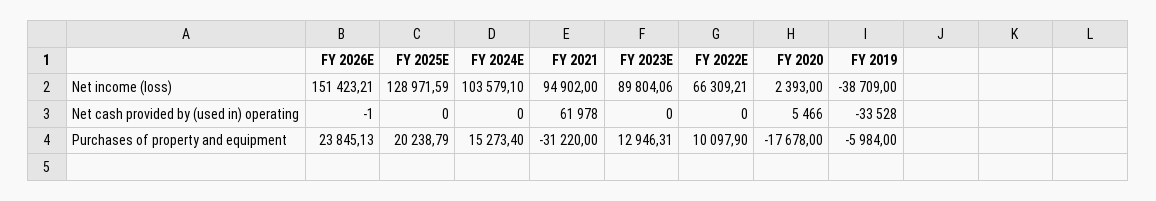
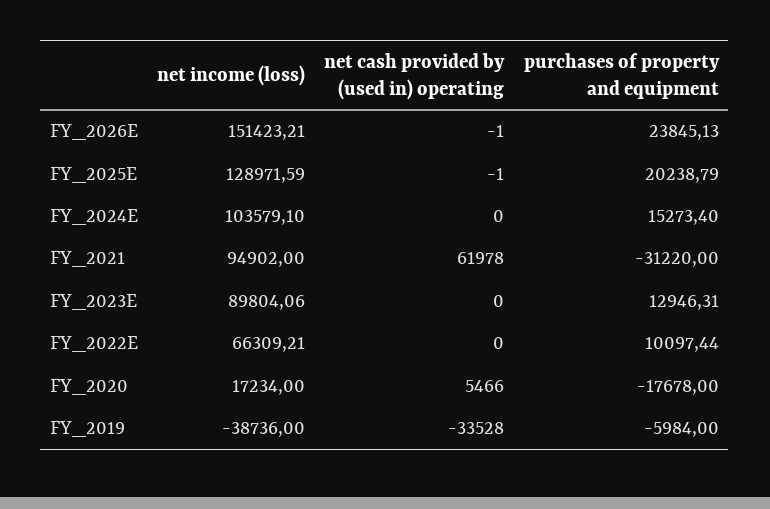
  {
    "FY 2026E": {
      "Net income (loss)": 151423.21,
      "Net cash provided by (used in) operating": -1,
      "Purchases of property and equipment": 23845.13
    },
    "FY 2025E": {
      "Net income (loss)": 128971.59,
-     "Net cash provided by (used in) operating": 0,
+     "Net cash provided by (used in) operating": -1,
      "Purchases of property and equipment": 20238.79
    },
    "FY 2024E": {
      "Net income (loss)": 103579.1,
      "Net cash provided by (used in) operating": 0,
      "Purchases of property and equipment": 15273.4
    },
    "FY 2021": {
      "Net income (loss)": 94902,
      "Net cash provided by (used in) operating": 61978,
      "Purchases of property and equipment": -31220
    },
    "FY 2023E": {
      "Net income (loss)": 89804.06,
      "Net cash provided by (used in) operating": 0,
      "Purchases of property and equipment": 12946.31
    },
    "FY 2022E": {
      "Net income (loss)": 66309.21,
      "Net cash provided by (used in) operating": 0,
-     "Purchases of property and equipment": 10097.9
+     "Purchases of property and equipment": 10097.44
    },
    "FY 2020": {
-     "Net income (loss)": 2393,
+     "Net income (loss)": 17234,
      "Net cash provided by (used in) operating": 5466,
      "Purchases of property and equipment": -17678
    },
    "FY 2019": {
-     "Net income (loss)": -38709,
+     "Net income (loss)": -38736,
      "Net cash provided by (used in) operating": -33528,
      "Purchases of property and equipment": -5984
    }
  }

